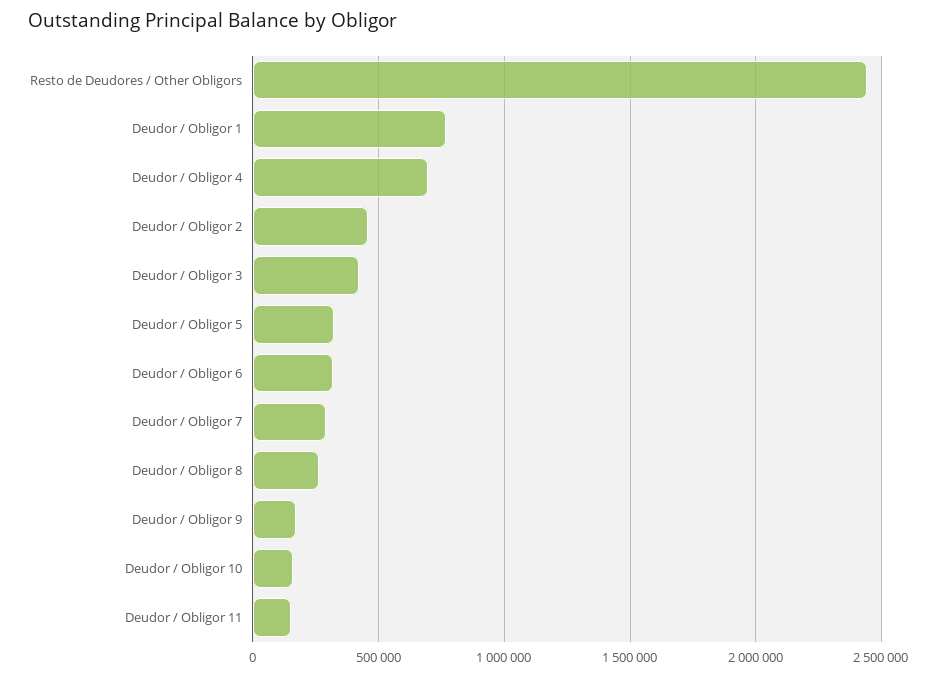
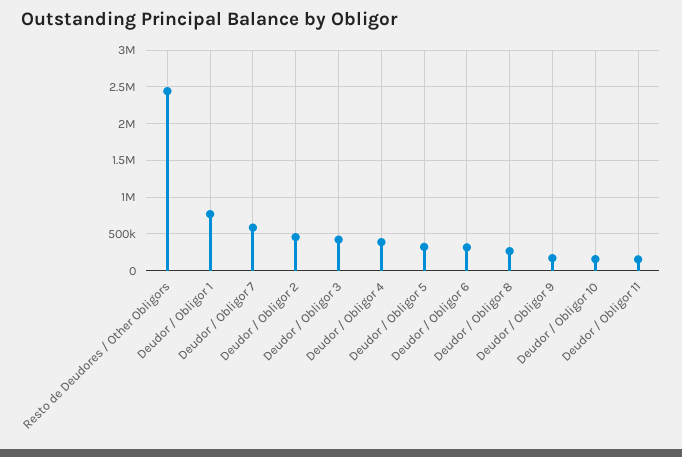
  {
    "Resto de Deudores / Other Obligors": 2450000,
    "Deudor / Obligor 1": 750000,
-   "Deudor / Obligor 4": 700000,
+   "Deudor / Obligor 4": 400000,
    "Deudor / Obligor 2": 450000,
    "Deudor / Obligor 3": 400000,
    "Deudor / Obligor 5": 300000,
    "Deudor / Obligor 6": 300000,
-   "Deudor / Obligor 7": 300000,
+   "Deudor / Obligor 7": 600000,
    "Deudor / Obligor 8": 250000,
    "Deudor / Obligor 9": 150000,
    "Deudor / Obligor 10": 150000,
    "Deudor / Obligor 11": 150000
  }

